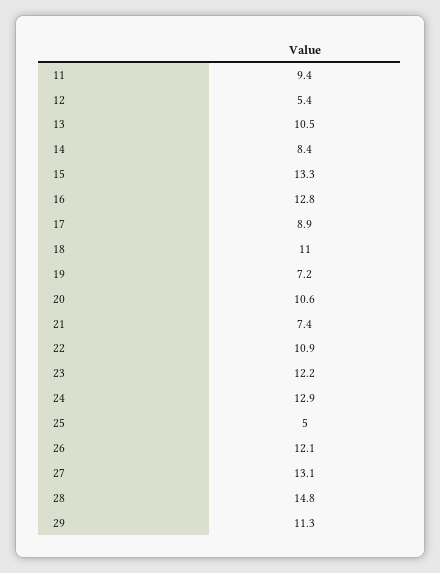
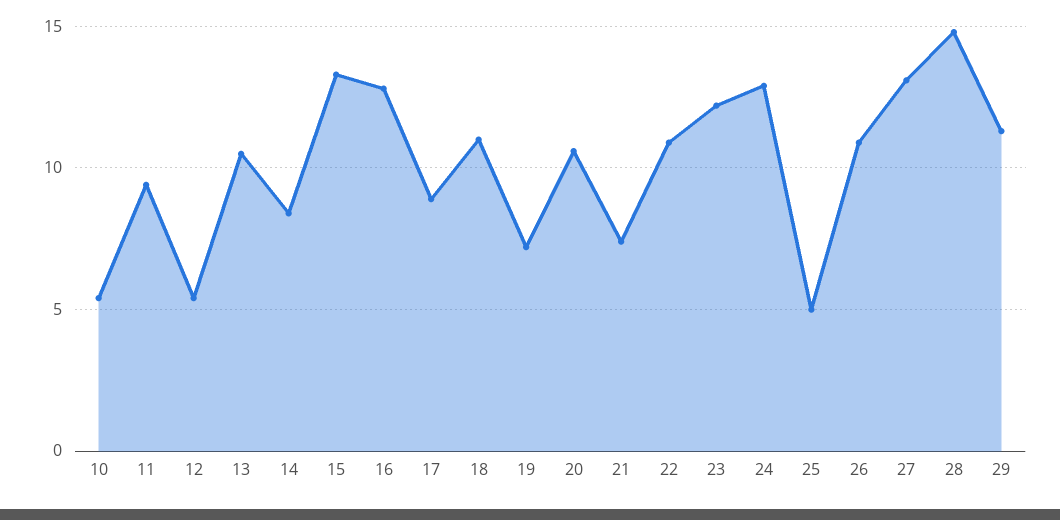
  {
    "11": 9.4,
    "12": 5.4,
    "13": 10.5,
    "14": 8.4,
    "15": 13.3,
    "16": 12.8,
    "17": 8.9,
    "18": 11,
    "19": 7.2,
    "20": 10.6,
    "21": 7.4,
    "22": 10.9,
    "23": 12.2,
    "24": 12.9,
    "25": 5,
-   "26": 12.1,
+   "26": 11,
    "27": 13.1,
    "28": 14.8,
-   "29": 11.3
+   "29": 11.3,
+   "10": 5.5
  }

